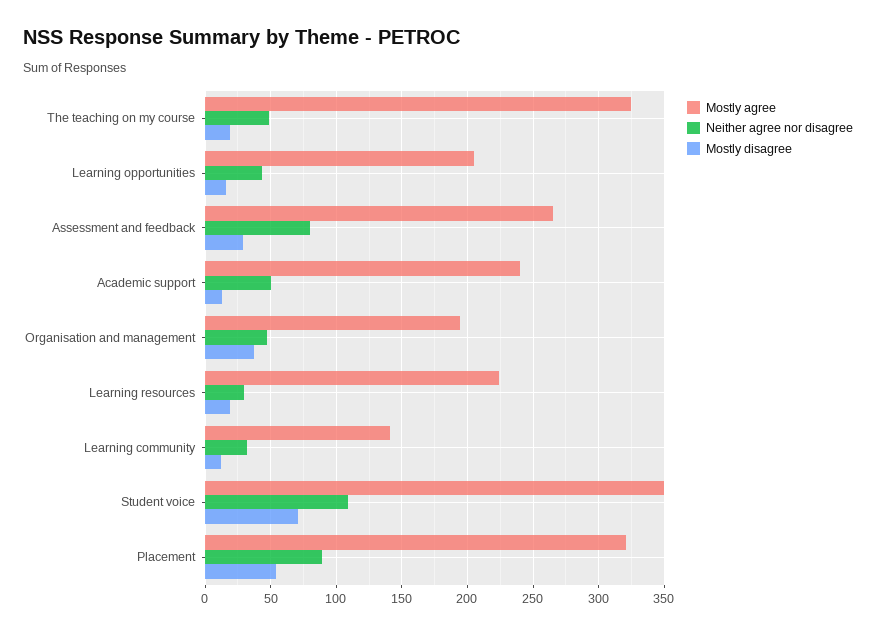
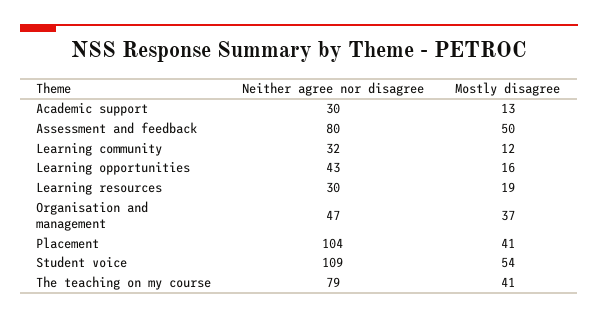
  {
-   "Mostly agree": {
-     "The teaching on my course": 325,
-     "Learning opportunities": 205,
-     "Assessment and feedback": 265,
-     "Academic support": 240,
-     "Organisation and management": 195,
-     "Learning resources": 225,
-     "Learning community": 140,
-     "Student voice": 350,
-     "Placement": 320
-   },
    "Neither agree nor disagree": {
-     "The teaching on my course": 50,
+     "The teaching on my course": 79,
      "Learning opportunities": 43,
      "Assessment and feedback": 80,
-     "Academic support": 50,
+     "Academic support": 30,
      "Organisation and management": 47,
      "Learning resources": 30,
      "Learning community": 32,
      "Student voice": 109,
-     "Placement": 90
+     "Placement": 104
    },
    "Mostly disagree": {
-     "The teaching on my course": 20,
+     "The teaching on my course": 41,
      "Learning opportunities": 16,
-     "Assessment and feedback": 30,
+     "Assessment and feedback": 50,
      "Academic support": 13,
      "Organisation and management": 37,
      "Learning resources": 19,
      "Learning community": 12,
-     "Student voice": 70,
+     "Student voice": 54,
-     "Placement": 55
+     "Placement": 41
    }
  }

